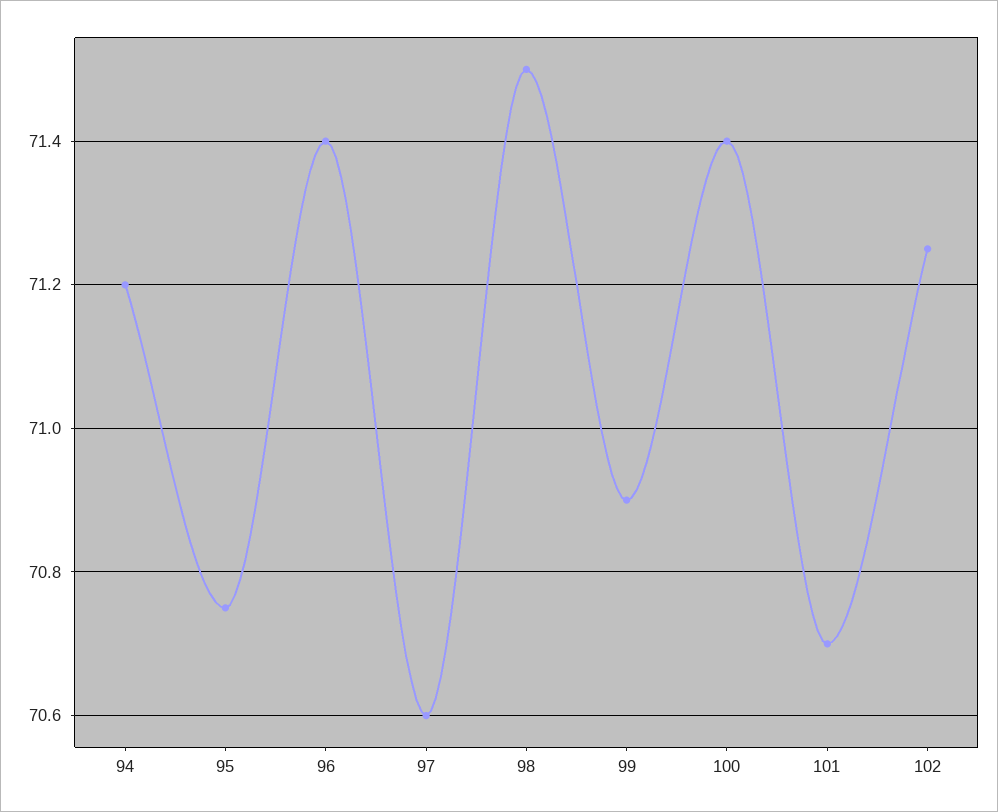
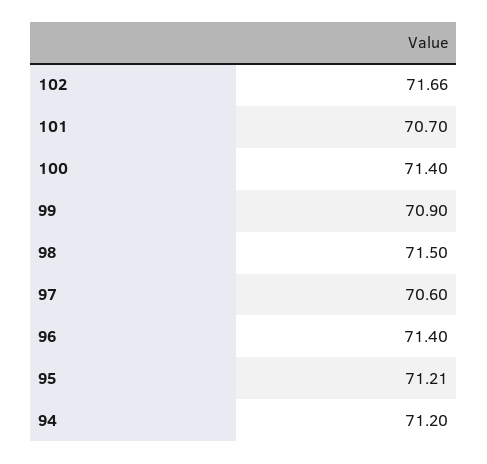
  {
    "94": 71.2,
-   "95": 70.75,
+   "95": 71.21,
    "96": 71.4,
    "97": 70.6,
    "98": 71.5,
    "99": 70.9,
    "100": 71.4,
    "101": 70.7,
-   "102": 71.25
+   "102": 71.66
  }

